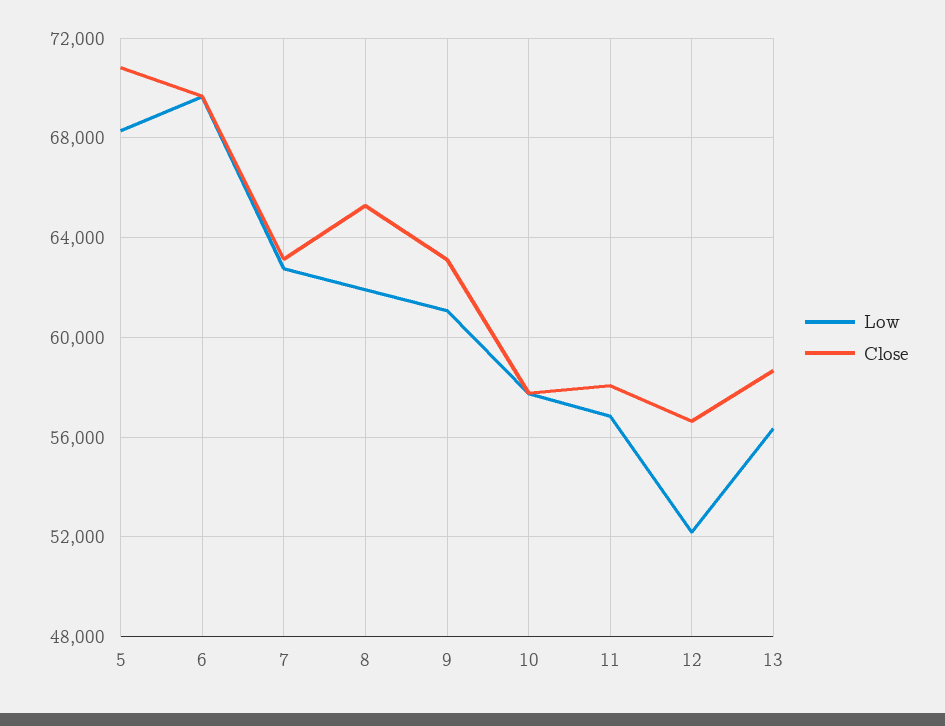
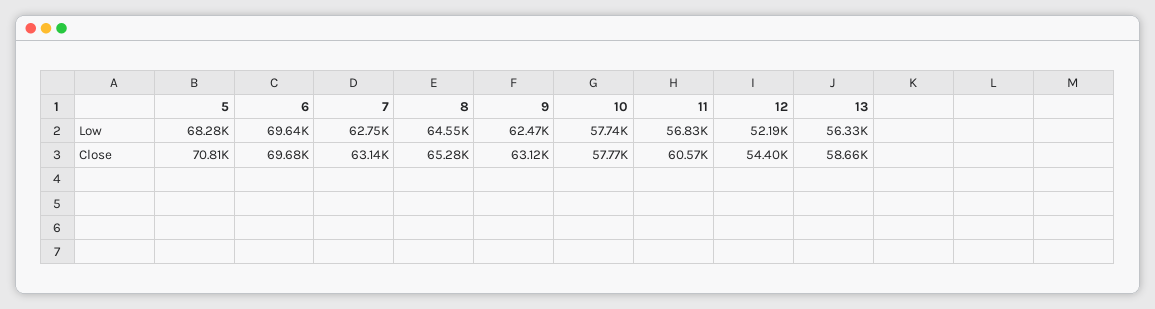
  {
    "Low": {
      "5": 68280,
      "6": 69640,
      "7": 62750,
-     "8": 62000,
+     "8": 64550,
-     "9": 61000,
+     "9": 62470,
      "10": 57740,
      "11": 56830,
      "12": 52190,
      "13": 56330
    },
    "Close": {
      "5": 70810,
      "6": 69680,
      "7": 63140,
      "8": 65280,
      "9": 63120,
      "10": 57770,
-     "11": 58000,
+     "11": 60570,
-     "12": 56500,
+     "12": 54400,
      "13": 58660
    }
  }

